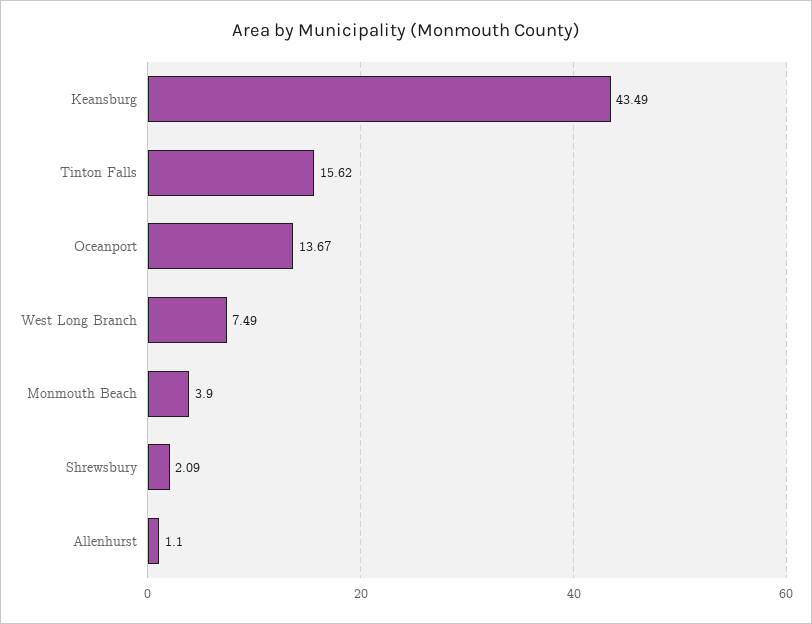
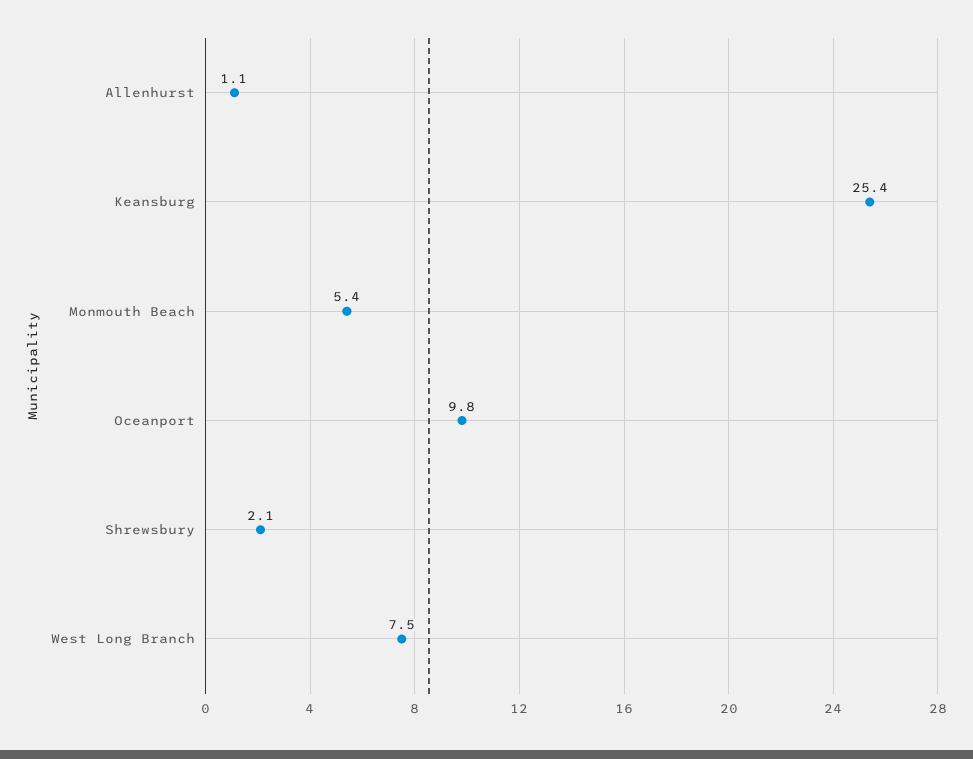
  {
-   "Keansburg": 43.49,
+   "Keansburg": 25.4,
-   "Tinton Falls": 15.62,
-   "Oceanport": 13.67,
+   "Oceanport": 9.8,
    "West Long Branch": 7.49,
-   "Monmouth Beach": 3.9,
+   "Monmouth Beach": 5.4,
    "Shrewsbury": 2.09,
    "Allenhurst": 1.1
  }

